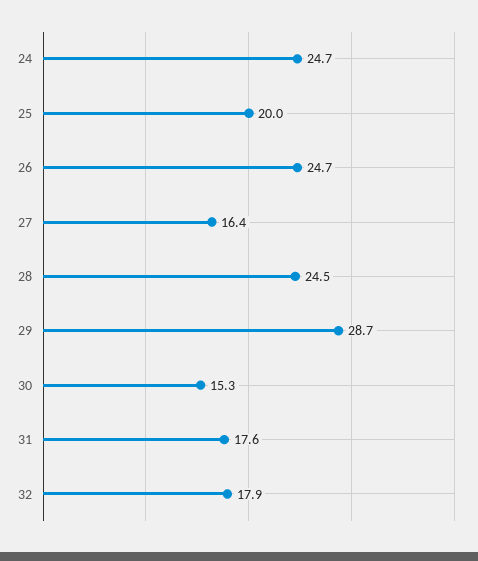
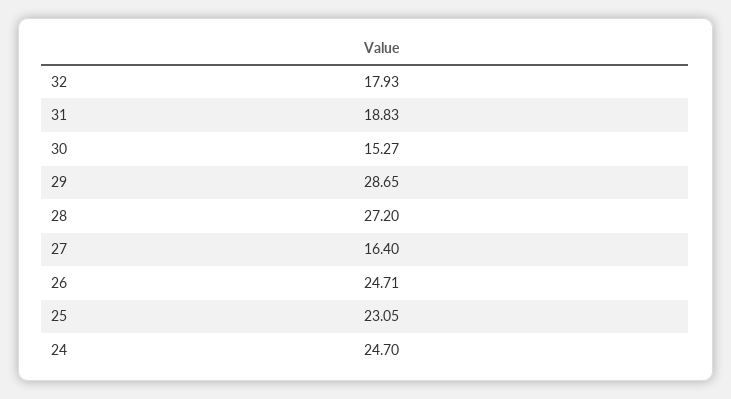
  {
    "24": 24.7,
-   "25": 20,
+   "25": 23.05,
    "26": 24.71,
    "27": 16.4,
-   "28": 24.5,
+   "28": 27.2,
    "29": 28.65,
    "30": 15.27,
-   "31": 17.6,
+   "31": 18.83,
    "32": 17.93
  }

